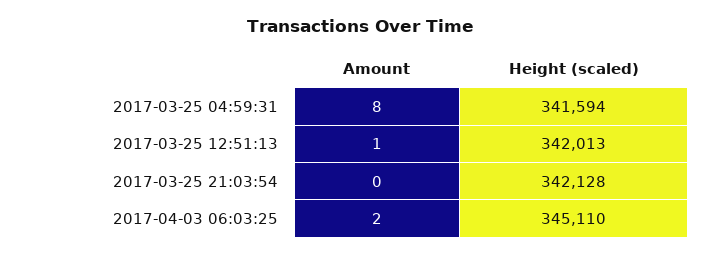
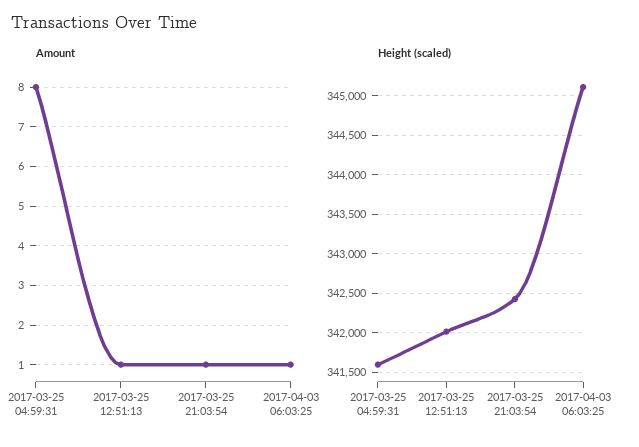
  {
    "Amount": {
      "2017-03-25 04:59:31": 8,
      "2017-03-25 12:51:13": 1,
-     "2017-03-25 21:03:54": 0,
+     "2017-03-25 21:03:54": 1,
-     "2017-04-03 06:03:25": 2
+     "2017-04-03 06:03:25": 1
    },
    "Height (scaled)": {
      "2017-03-25 04:59:31": 341594,
      "2017-03-25 12:51:13": 342013,
-     "2017-03-25 21:03:54": 342128,
+     "2017-03-25 21:03:54": 342400,
      "2017-04-03 06:03:25": 345110
    }
  }

